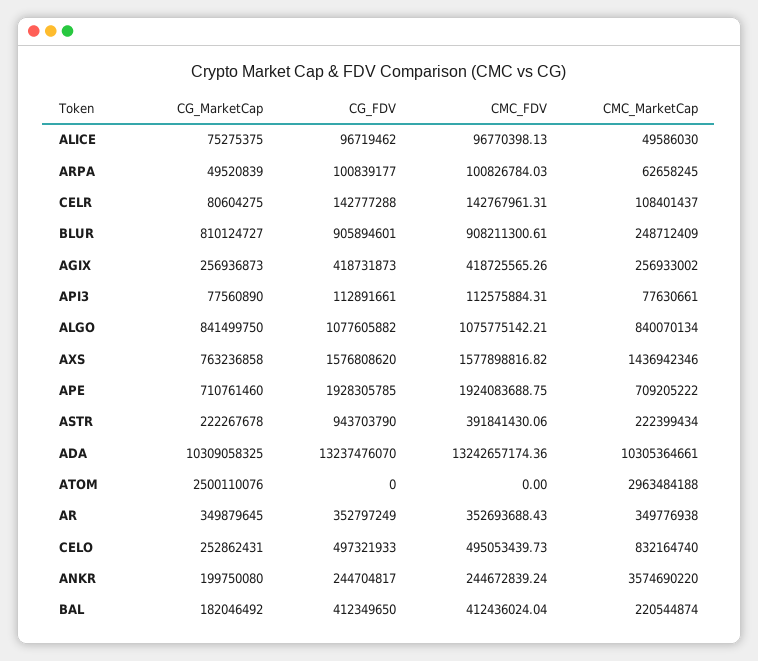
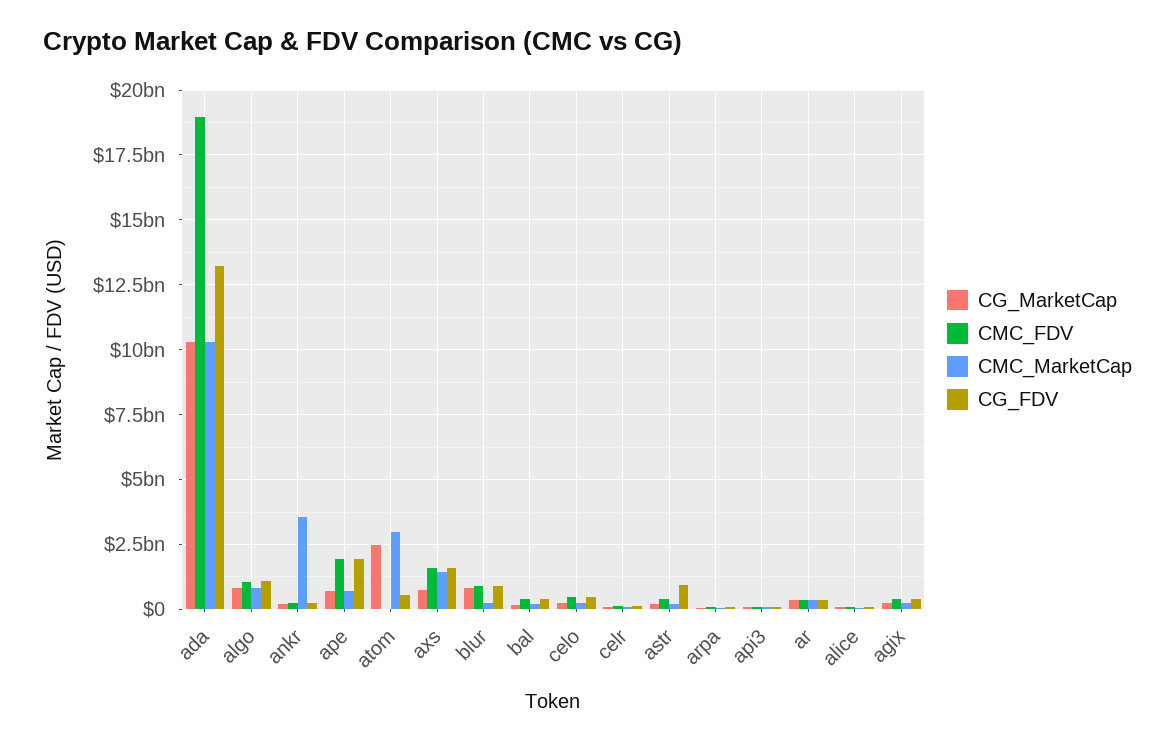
  {
    "CG_MarketCap": {
      "ALICE": 75275375,
      "ARPA": 49520839,
      "CELR": 80604275,
      "BLUR": 810124727,
      "AGIX": 256936873,
      "API3": 77560890,
      "ALGO": 841499750,
      "AXS": 763236858,
      "APE": 710761460,
      "ASTR": 222267678,
      "ADA": 10309058325,
      "ATOM": 2500110076,
      "AR": 349879645,
      "CELO": 252862431,
      "ANKR": 199750080,
      "BAL": 182046492
    },
    "CG_FDV": {
      "ALICE": 96719462,
      "ARPA": 100839177,
      "CELR": 142777288,
      "BLUR": 905894601,
      "AGIX": 418731873,
      "API3": 112891661,
      "ALGO": 1077605882,
      "AXS": 1576808620,
      "APE": 1928305785,
      "ASTR": 943703790,
      "ADA": 13237476070,
-     "ATOM": 0,
+     "ATOM": 500000000,
      "AR": 352797249,
      "CELO": 497321933,
      "ANKR": 244704817,
      "BAL": 412349650
    },
    "CMC_FDV": {
      "ALICE": 96770398.13,
      "ARPA": 100826784.03,
      "CELR": 142767961.31,
      "BLUR": 908211300.61,
      "AGIX": 418725565.26,
      "API3": 112575884.31,
      "ALGO": 1075775142.21,
      "AXS": 1577898816.82,
      "APE": 1924083688.75,
      "ASTR": 391841430.06,
-     "ADA": 13242657174.36,
+     "ADA": 19000000000,
      "ATOM": 0,
      "AR": 352693688.43,
      "CELO": 495053439.73,
      "ANKR": 244672839.24,
      "BAL": 412436024.04
    },
    "CMC_MarketCap": {
      "ALICE": 49586030,
      "ARPA": 62658245,
      "CELR": 108401437,
      "BLUR": 248712409,
      "AGIX": 256933002,
      "API3": 77630661,
      "ALGO": 840070134,
      "AXS": 1436942346,
      "APE": 709205222,
      "ASTR": 222399434,
      "ADA": 10305364661,
      "ATOM": 2963484188,
      "AR": 349776938,
-     "CELO": 832164740,
+     "CELO": 250000000,
      "ANKR": 3574690220,
      "BAL": 220544874
    }
  }

